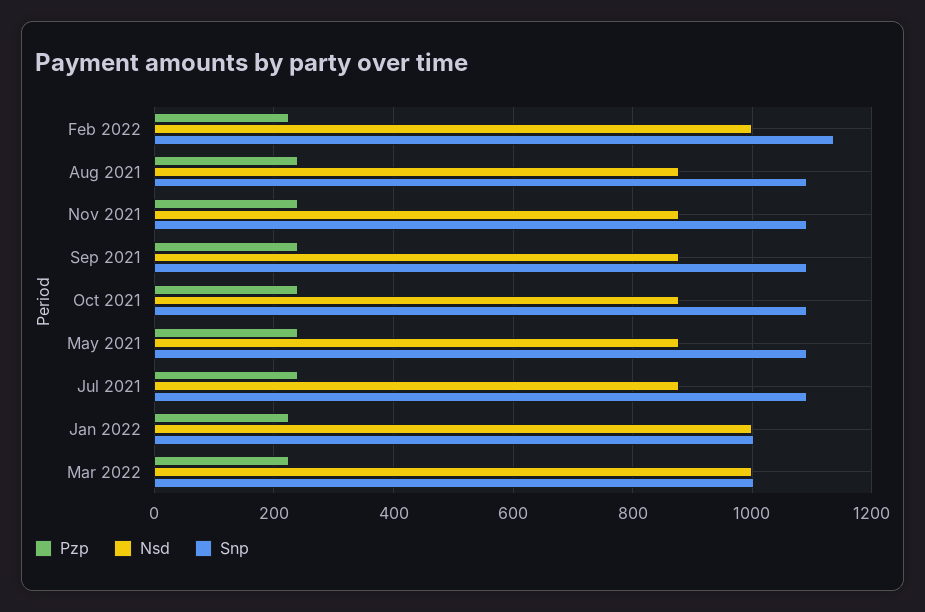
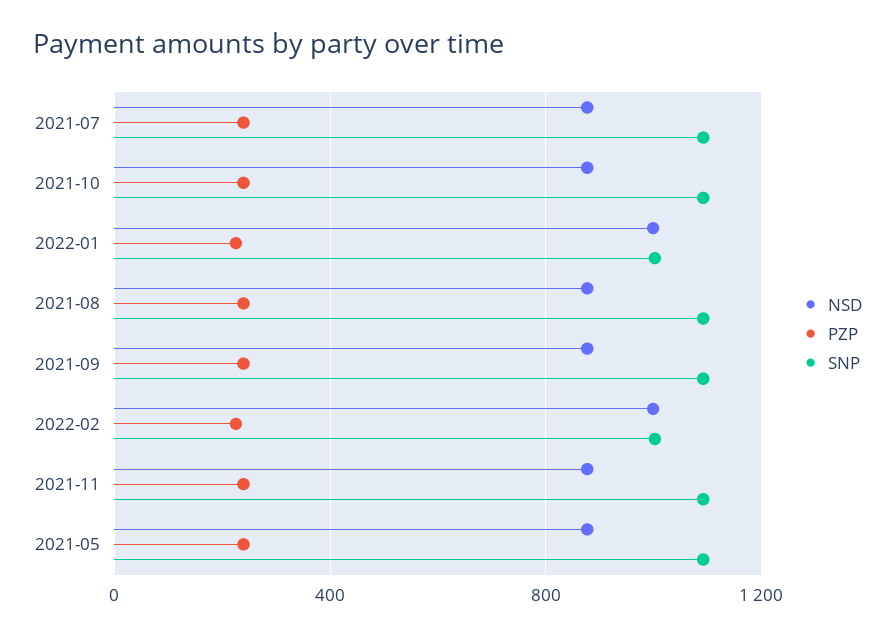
  {
    "Pzp": {
      "Feb 2022": 220,
      "Aug 2021": 240,
      "Nov 2021": 240,
      "Sep 2021": 240,
      "Oct 2021": 240,
      "May 2021": 240,
      "Jul 2021": 240,
-     "Jan 2022": 220,
+     "Jan 2022": 220
-     "Mar 2022": 220
    },
    "Nsd": {
      "Feb 2022": 1000,
      "Aug 2021": 880,
      "Nov 2021": 880,
      "Sep 2021": 880,
      "Oct 2021": 880,
      "May 2021": 880,
      "Jul 2021": 880,
-     "Jan 2022": 1000,
+     "Jan 2022": 1000
-     "Mar 2022": 1000
    },
    "Snp": {
-     "Feb 2022": 1140,
+     "Feb 2022": 1000,
      "Aug 2021": 1100,
      "Nov 2021": 1100,
      "Sep 2021": 1100,
      "Oct 2021": 1100,
      "May 2021": 1100,
      "Jul 2021": 1100,
-     "Jan 2022": 1000,
+     "Jan 2022": 1000
-     "Mar 2022": 1000
    }
  }

